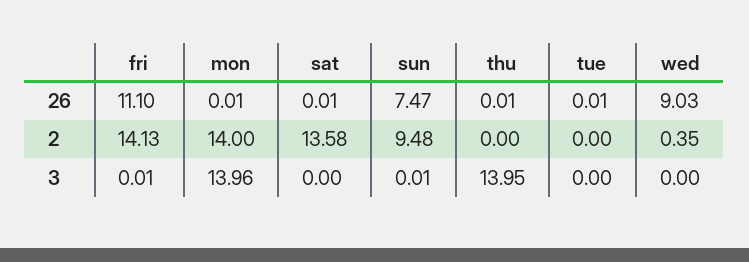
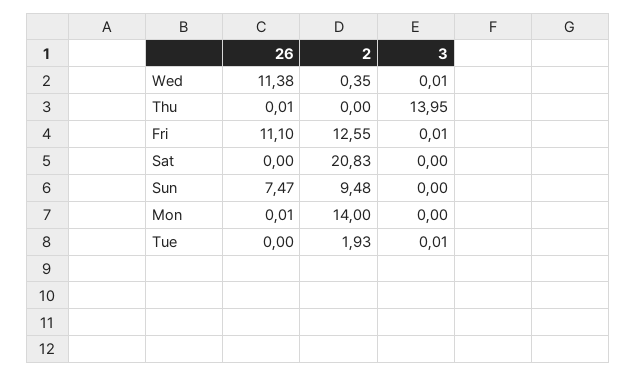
  {
    "fri": {
      "26": 11.1,
-     "2": 14.13,
+     "2": 12.55,
      "3": 0.01
    },
    "mon": {
      "26": 0.01,
      "2": 14,
-     "3": 13.96
+     "3": 0
    },
    "sat": {
-     "26": 0.01,
+     "26": 0,
-     "2": 13.58,
+     "2": 20.83,
      "3": 0
    },
    "sun": {
      "26": 7.47,
      "2": 9.48,
-     "3": 0.01
+     "3": 0
    },
    "thu": {
      "26": 0.01,
      "2": 0,
      "3": 13.95
    },
    "tue": {
-     "26": 0.01,
+     "26": 0,
-     "2": 0,
+     "2": 1.93,
-     "3": 0
+     "3": 0.01
    },
    "wed": {
-     "26": 9.03,
+     "26": 11.38,
      "2": 0.35,
-     "3": 0
+     "3": 0.01
    }
  }

